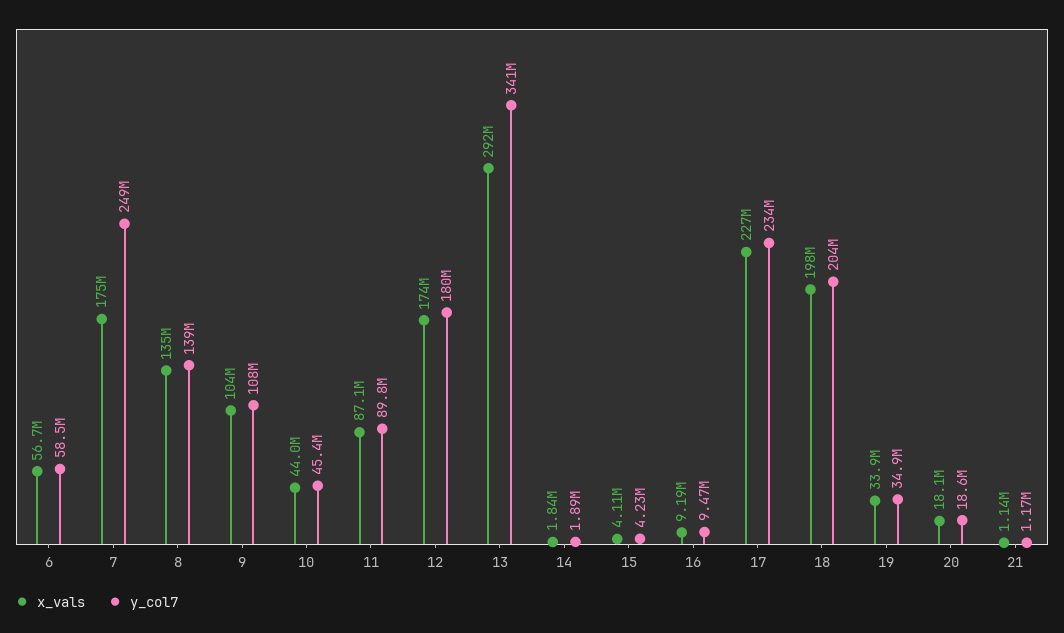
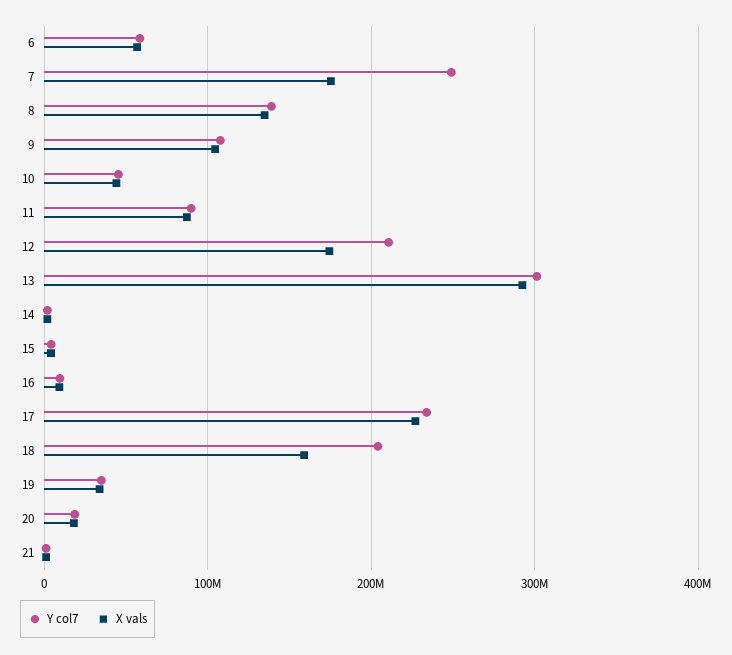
  {
    "x_vals": {
      "6": 56700000,
      "7": 175000000,
      "8": 135000000,
      "9": 104000000,
      "10": 44000000,
      "11": 87100000,
      "12": 174000000,
      "13": 292000000,
      "14": 1840000,
      "15": 4110000,
      "16": 9190000,
      "17": 227000000,
-     "18": 198000000,
+     "18": 160000000,
      "19": 33900000,
      "20": 18100000,
      "21": 1140000
    },
    "y_col7": {
      "6": 58500000,
      "7": 249000000,
      "8": 139000000,
      "9": 108000000,
      "10": 45400000,
      "11": 89800000,
-     "12": 180000000,
+     "12": 210000000,
-     "13": 341000000,
+     "13": 300000000,
      "14": 1890000,
      "15": 4230000,
      "16": 9470000,
      "17": 234000000,
      "18": 204000000,
      "19": 34900000,
      "20": 18600000,
      "21": 1170000
    }
  }

